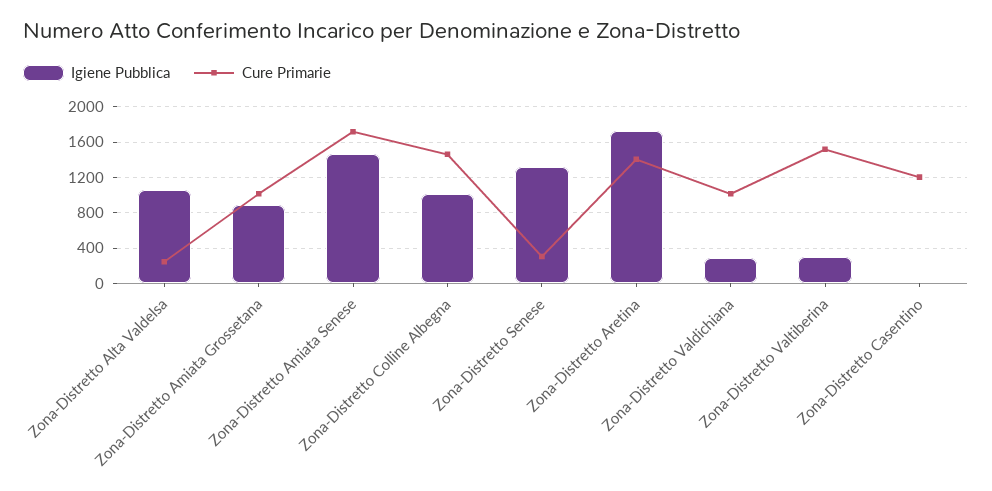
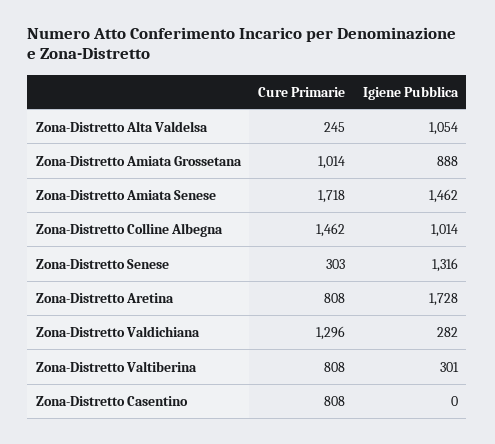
  {
    "Igiene Pubblica": {
      "Zona-Distretto Alta Valdelsa": 1054,
      "Zona-Distretto Amiata Grossetana": 888,
      "Zona-Distretto Amiata Senese": 1462,
      "Zona-Distretto Colline Albegna": 1014,
      "Zona-Distretto Senese": 1316,
      "Zona-Distretto Aretina": 1728,
      "Zona-Distretto Valdichiana": 282,
      "Zona-Distretto Valtiberina": 301,
      "Zona-Distretto Casentino": 0
    },
    "Cure Primarie": {
      "Zona-Distretto Alta Valdelsa": 245,
      "Zona-Distretto Amiata Grossetana": 1014,
      "Zona-Distretto Amiata Senese": 1718,
      "Zona-Distretto Colline Albegna": 1462,
      "Zona-Distretto Senese": 303,
-     "Zona-Distretto Aretina": 1400,
+     "Zona-Distretto Aretina": 808,
-     "Zona-Distretto Valdichiana": 1000,
+     "Zona-Distretto Valdichiana": 1296,
-     "Zona-Distretto Valtiberina": 1500,
+     "Zona-Distretto Valtiberina": 808,
-     "Zona-Distretto Casentino": 1200
+     "Zona-Distretto Casentino": 808
    }
  }

